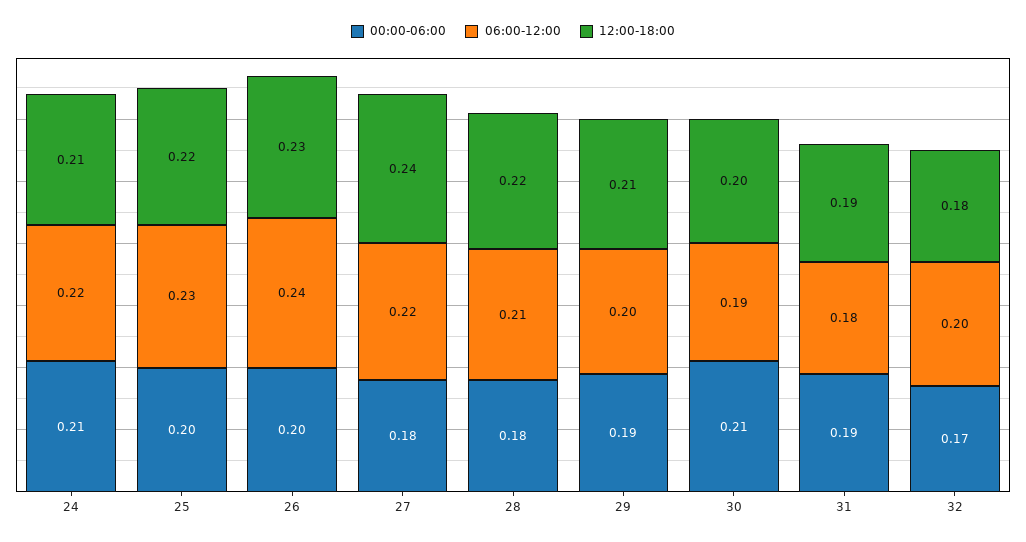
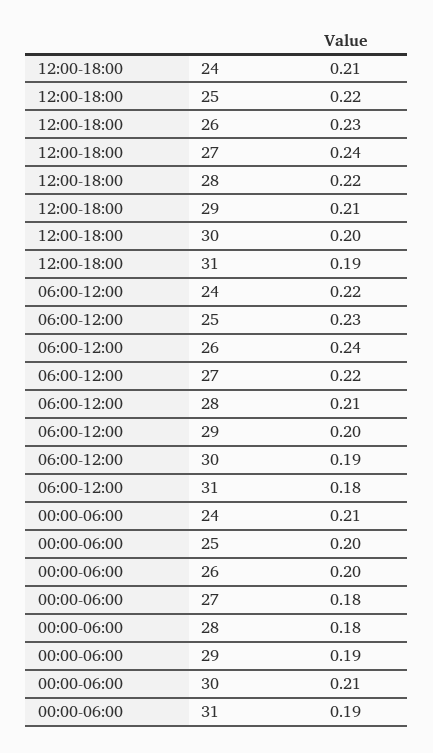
  {
    "00:00-06:00": {
      "24": 0.21,
      "25": 0.2,
      "26": 0.2,
      "27": 0.18,
      "28": 0.18,
      "29": 0.19,
      "30": 0.21,
-     "31": 0.19,
+     "31": 0.19
-     "32": 0.17
    },
    "06:00-12:00": {
      "24": 0.22,
      "25": 0.23,
      "26": 0.24,
      "27": 0.22,
      "28": 0.21,
      "29": 0.2,
      "30": 0.19,
-     "31": 0.18,
+     "31": 0.18
-     "32": 0.2
    },
    "12:00-18:00": {
      "24": 0.21,
      "25": 0.22,
      "26": 0.23,
      "27": 0.24,
      "28": 0.22,
      "29": 0.21,
      "30": 0.2,
-     "31": 0.19,
+     "31": 0.19
-     "32": 0.18
    }
  }

